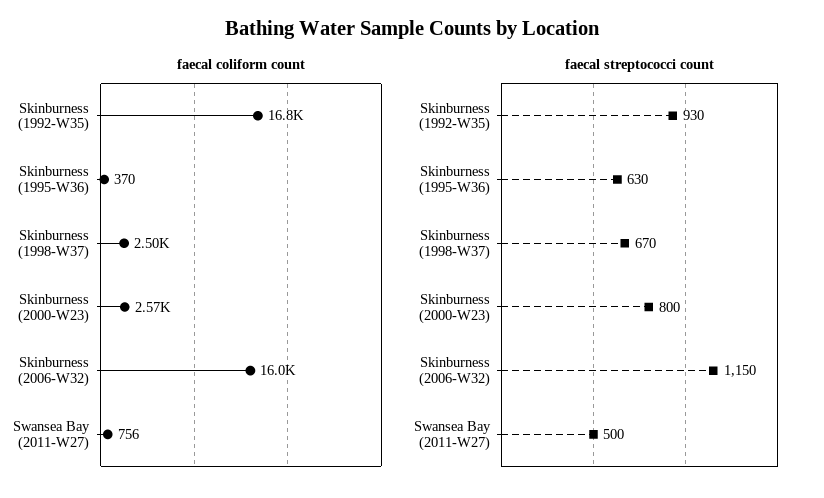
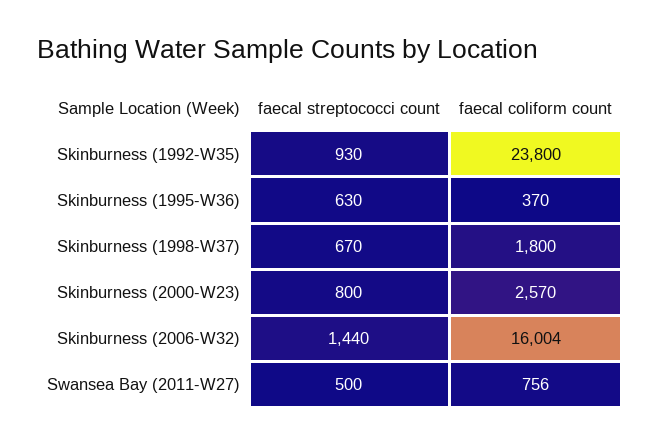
  {
    "faecal coliform count": {
-     "Skinburness (1992-W35)": 16800,
+     "Skinburness (1992-W35)": 23800,
      "Skinburness (1995-W36)": 370,
-     "Skinburness (1998-W37)": 2500,
+     "Skinburness (1998-W37)": 1800,
      "Skinburness (2000-W23)": 2570,
      "Skinburness (2006-W32)": 16004,
      "Swansea Bay (2011-W27)": 756
    },
    "faecal streptococci count": {
      "Skinburness (1992-W35)": 930,
      "Skinburness (1995-W36)": 630,
      "Skinburness (1998-W37)": 670,
      "Skinburness (2000-W23)": 800,
-     "Skinburness (2006-W32)": 1150,
+     "Skinburness (2006-W32)": 1440,
      "Swansea Bay (2011-W27)": 500
    }
  }

